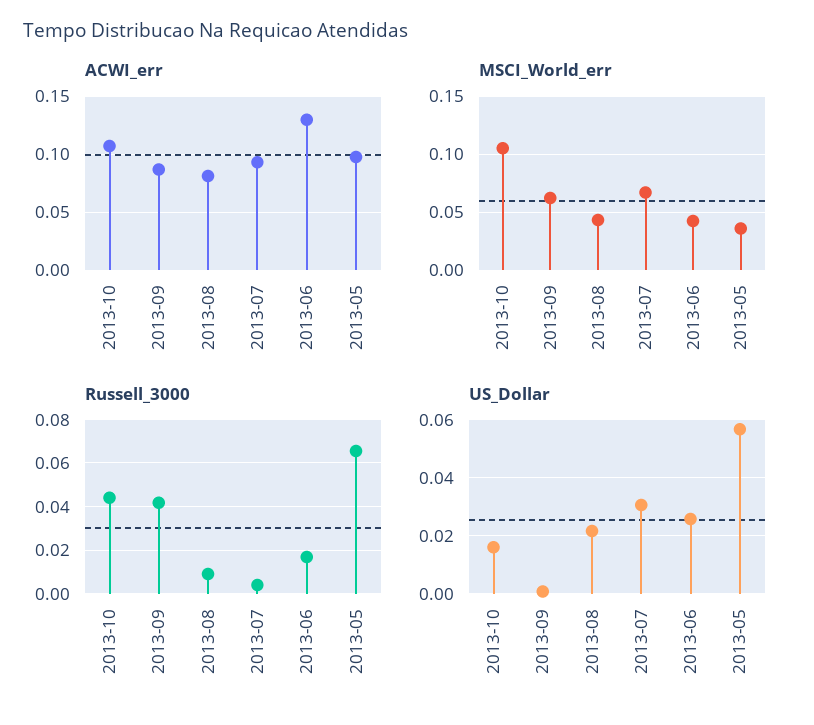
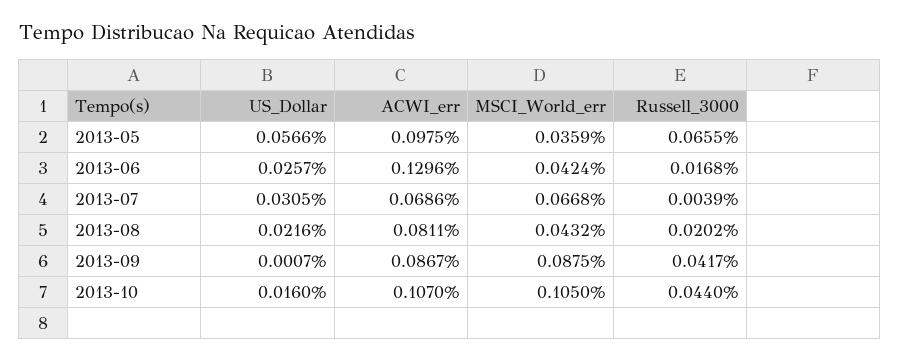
  {
    "ACWI_err": {
      "2013-10": 0.107,
      "2013-09": 0.0867,
      "2013-08": 0.0811,
-     "2013-07": 0.09,
+     "2013-07": 0.0686,
      "2013-06": 0.1296,
      "2013-05": 0.0975
    },
    "MSCI_World_err": {
      "2013-10": 0.105,
-     "2013-09": 0.06,
+     "2013-09": 0.0875,
      "2013-08": 0.0432,
      "2013-07": 0.0668,
      "2013-06": 0.0424,
      "2013-05": 0.0359
    },
    "Russell_3000": {
      "2013-10": 0.044,
      "2013-09": 0.0417,
-     "2013-08": 0.01,
+     "2013-08": 0.0202,
      "2013-07": 0.0039,
      "2013-06": 0.0168,
      "2013-05": 0.0655
    },
    "US_Dollar": {
      "2013-10": 0.016,
      "2013-09": 0.0007,
      "2013-08": 0.0216,
      "2013-07": 0.0305,
      "2013-06": 0.0257,
      "2013-05": 0.0566
    }
  }

